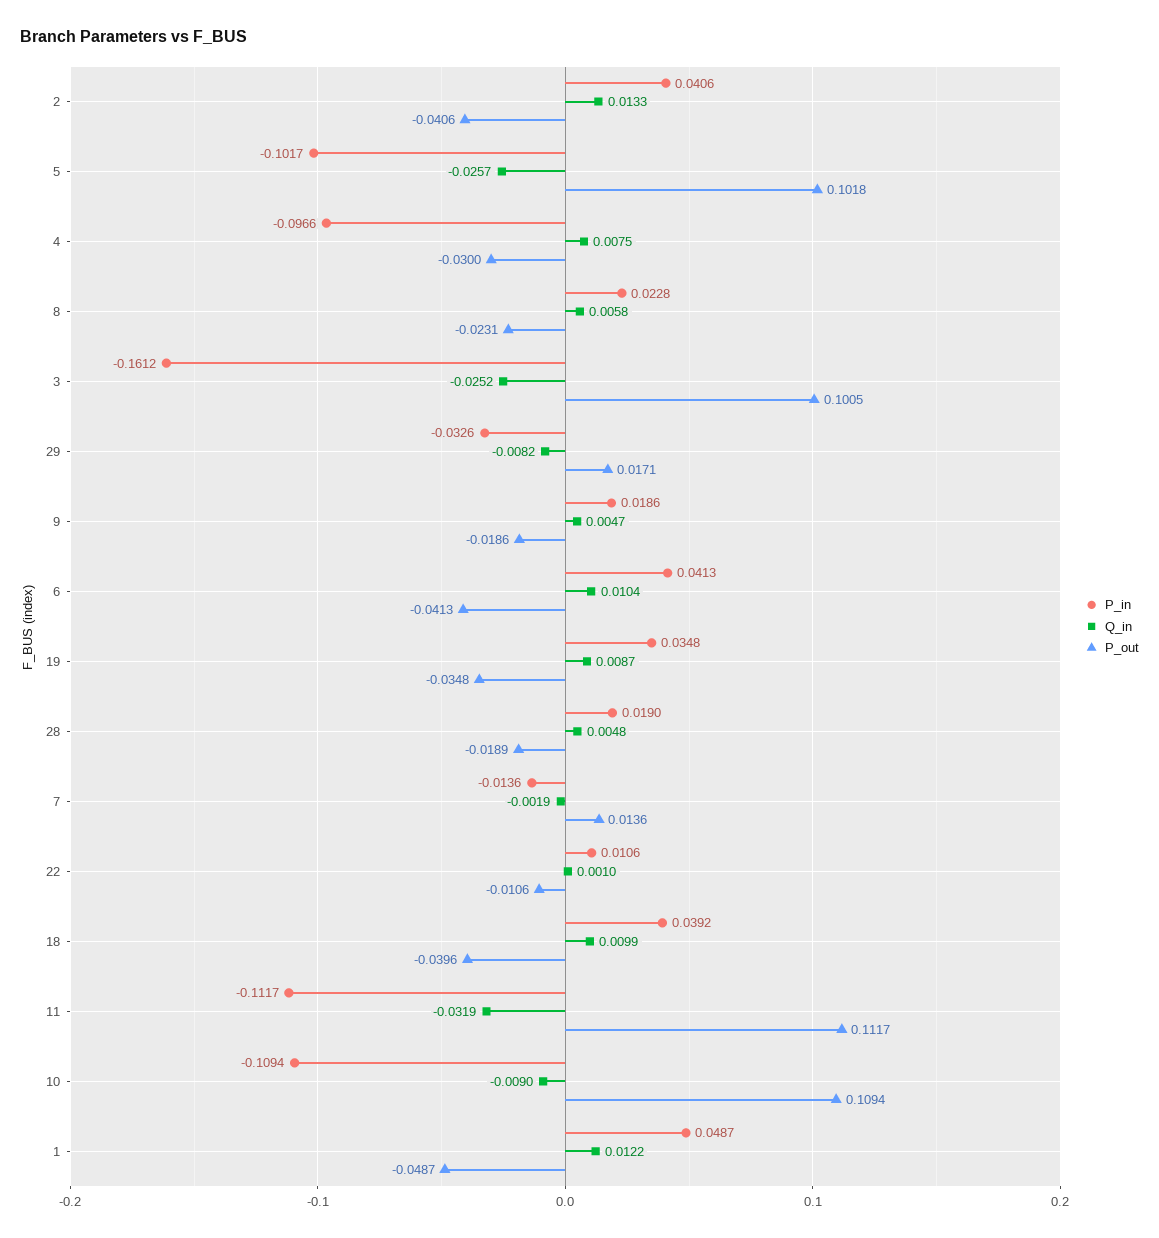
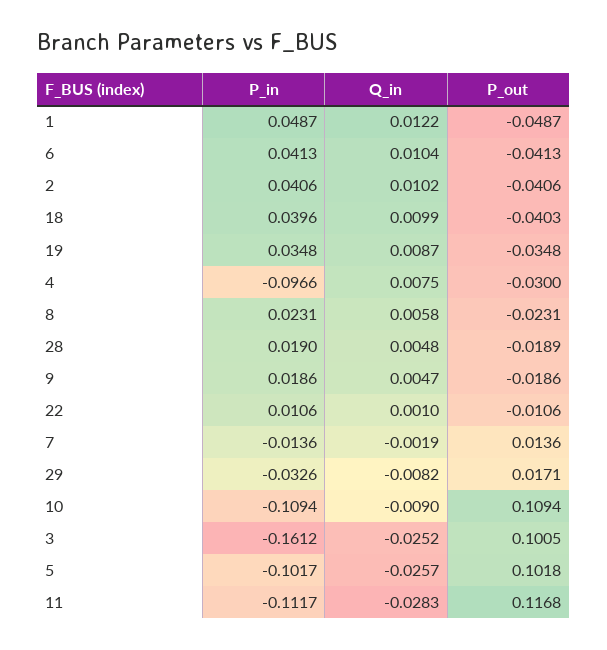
  {
    "P_in": {
      "2": 0.0406,
      "5": -0.1017,
      "4": -0.0966,
-     "8": 0.0228,
+     "8": 0.0231,
      "3": -0.1612,
      "29": -0.0326,
      "9": 0.0186,
      "6": 0.0413,
      "19": 0.0348,
      "28": 0.019,
      "7": -0.0136,
      "22": 0.0106,
-     "18": 0.0392,
+     "18": 0.0396,
      "11": -0.1117,
      "10": -0.1094,
      "1": 0.0487
    },
    "Q_in": {
-     "2": 0.0133,
+     "2": 0.0102,
      "5": -0.0257,
      "4": 0.0075,
      "8": 0.0058,
      "3": -0.0252,
      "29": -0.0082,
      "9": 0.0047,
      "6": 0.0104,
      "19": 0.0087,
      "28": 0.0048,
      "7": -0.0019,
      "22": 0.001,
      "18": 0.0099,
-     "11": -0.0319,
+     "11": -0.0283,
      "10": -0.009,
      "1": 0.0122
    },
    "P_out": {
      "2": -0.0406,
      "5": 0.1018,
      "4": -0.03,
      "8": -0.0231,
      "3": 0.1005,
      "29": 0.0171,
      "9": -0.0186,
      "6": -0.0413,
      "19": -0.0348,
      "28": -0.0189,
      "7": 0.0136,
      "22": -0.0106,
-     "18": -0.0396,
+     "18": -0.0403,
-     "11": 0.1117,
+     "11": 0.1168,
      "10": 0.1094,
      "1": -0.0487
    }
  }

